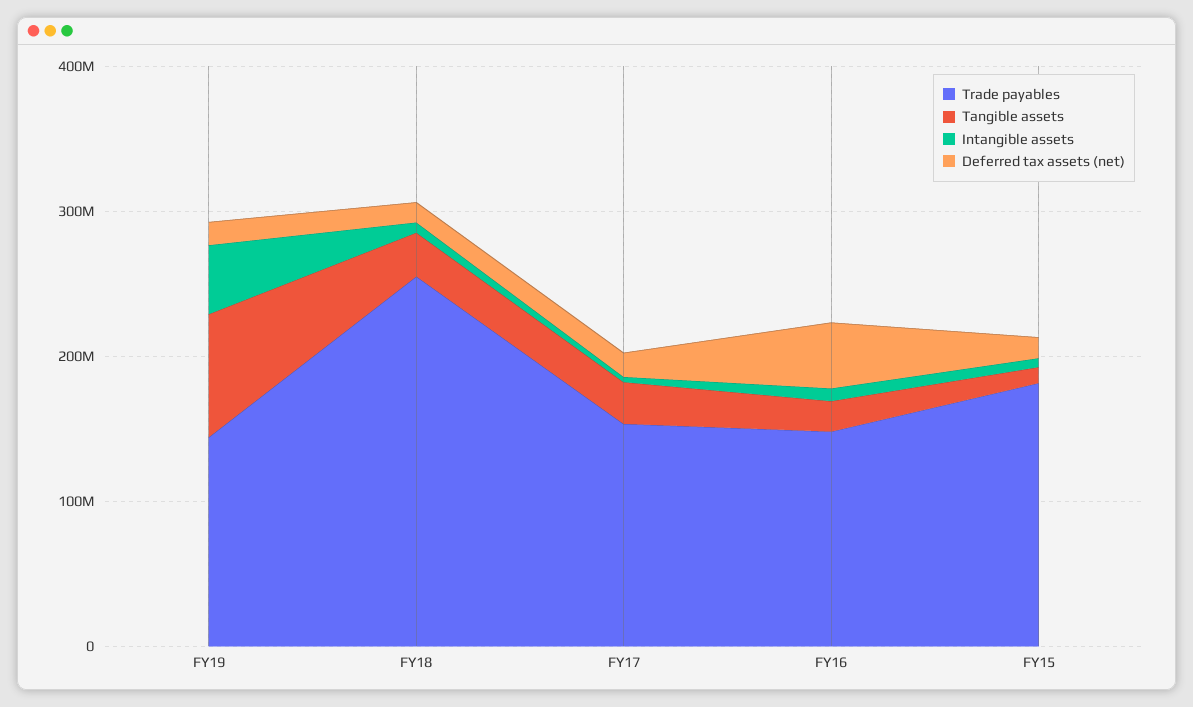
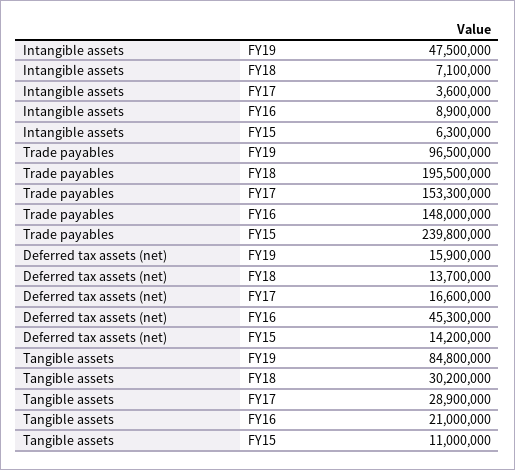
  {
    "Trade payables": {
-     "FY19": 140000000,
+     "FY19": 96500000,
-     "FY18": 260000000,
+     "FY18": 195500000,
      "FY17": 153300000,
      "FY16": 148000000,
-     "FY15": 180000000
+     "FY15": 239800000
    },
    "Tangible assets": {
      "FY19": 84800000,
      "FY18": 30200000,
      "FY17": 28900000,
      "FY16": 21000000,
      "FY15": 11000000
    },
    "Intangible assets": {
      "FY19": 47500000,
      "FY18": 7100000,
      "FY17": 3600000,
      "FY16": 8900000,
      "FY15": 6300000
    },
    "Deferred tax assets (net)": {
      "FY19": 15900000,
      "FY18": 13700000,
      "FY17": 16600000,
      "FY16": 45300000,
      "FY15": 14200000
    }
  }

